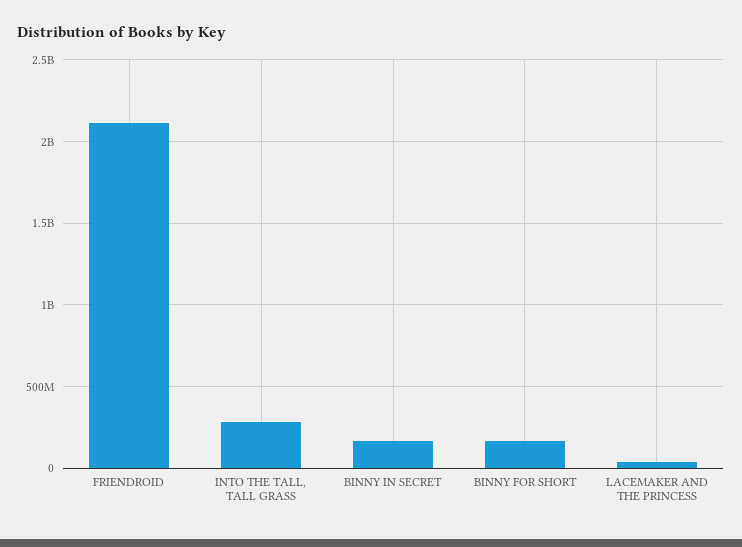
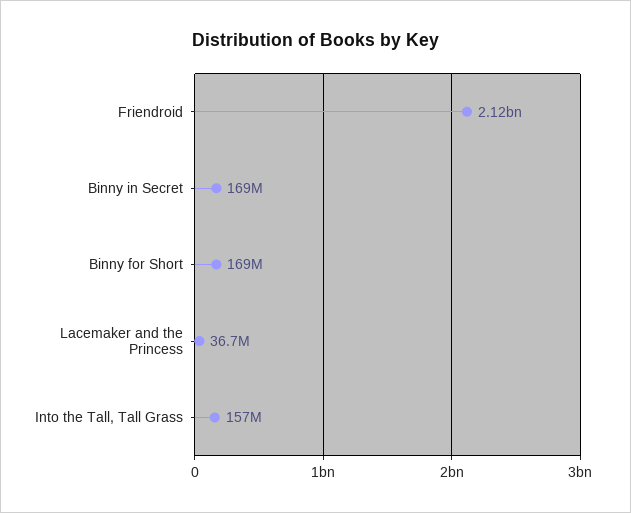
  {
    "FRIENDROID": 2120000000,
-   "INTO THE TALL, TALL GRASS": 300000000,
+   "INTO THE TALL, TALL GRASS": 157000000,
    "BINNY IN SECRET": 169000000,
    "BINNY FOR SHORT": 169000000,
    "LACEMAKER AND THE PRINCESS": 36700000
  }

